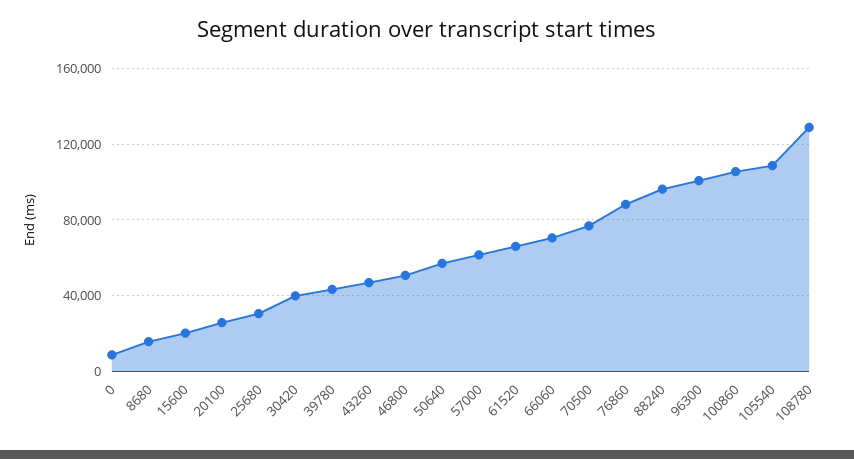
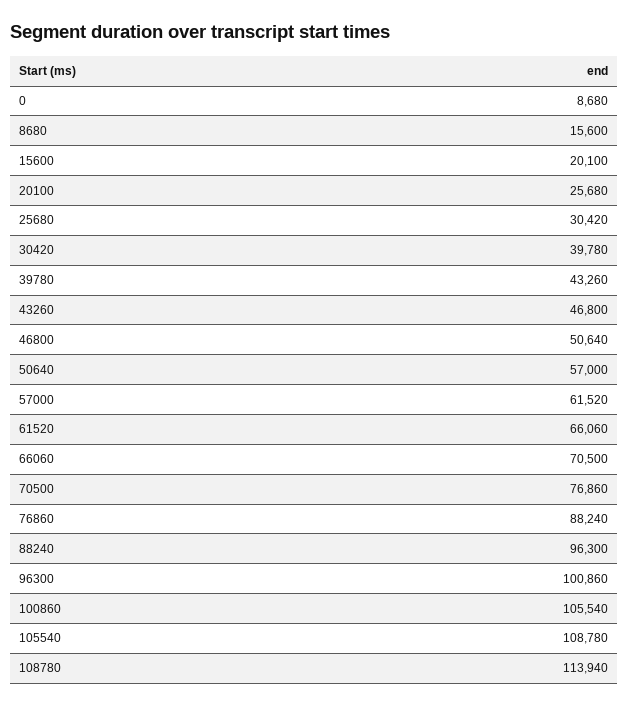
  {
    "0": 8680,
    "8680": 15600,
    "15600": 20100,
    "20100": 25680,
    "25680": 30420,
    "30420": 39780,
    "39780": 43260,
    "43260": 46800,
    "46800": 50640,
    "50640": 57000,
    "57000": 61520,
    "61520": 66060,
    "66060": 70500,
    "70500": 76860,
    "76860": 88240,
    "88240": 96300,
    "96300": 100860,
    "100860": 105540,
    "105540": 108780,
-   "108780": 130000
+   "108780": 113940
  }

